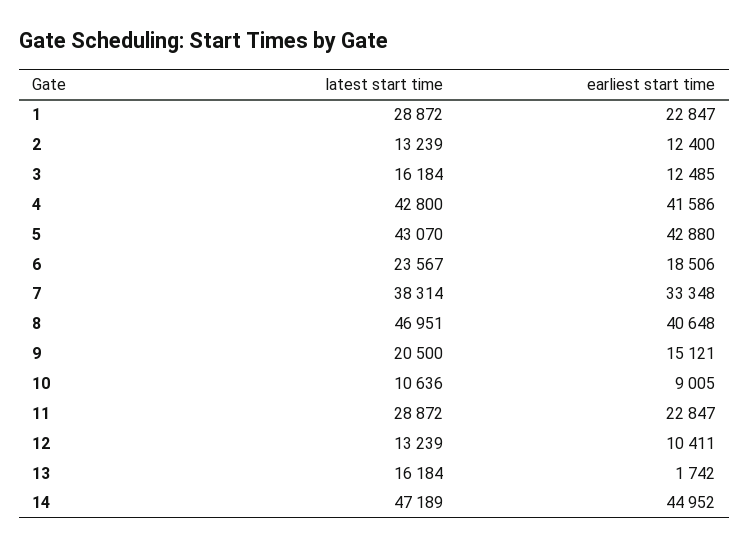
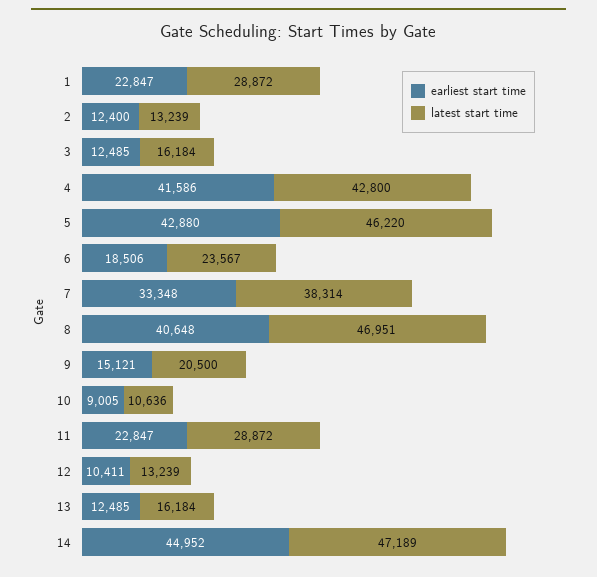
  {
    "latest start time": {
      "1": 28872,
      "2": 13239,
      "3": 16184,
      "4": 42800,
-     "5": 43070,
+     "5": 46220,
      "6": 23567,
      "7": 38314,
      "8": 46951,
      "9": 20500,
      "10": 10636,
      "11": 28872,
      "12": 13239,
      "13": 16184,
      "14": 47189
    },
    "earliest start time": {
      "1": 22847,
      "2": 12400,
      "3": 12485,
      "4": 41586,
      "5": 42880,
      "6": 18506,
      "7": 33348,
      "8": 40648,
      "9": 15121,
      "10": 9005,
      "11": 22847,
      "12": 10411,
-     "13": 1742,
+     "13": 12485,
      "14": 44952
    }
  }

